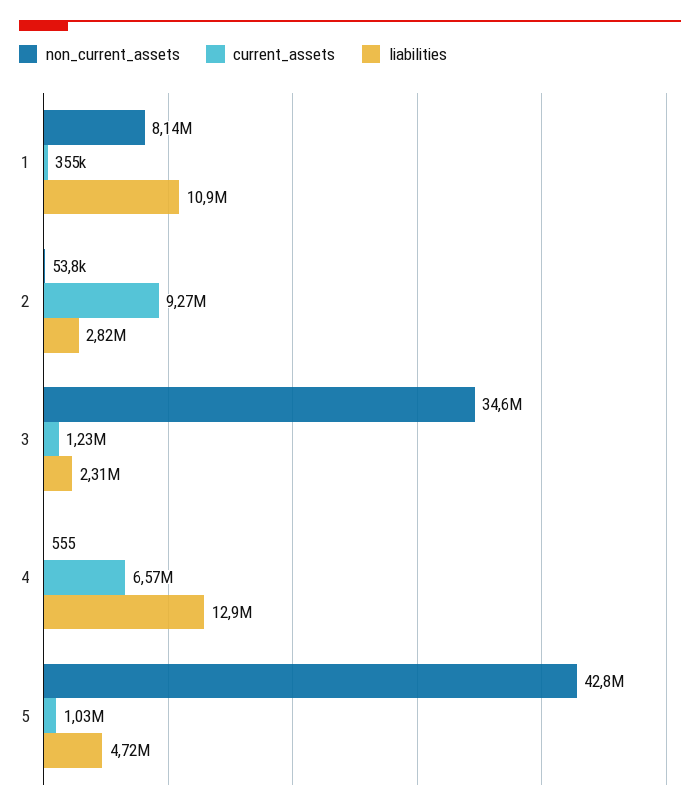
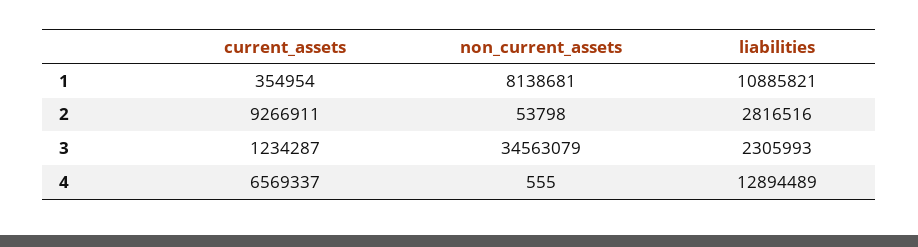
  {
    "non_current_assets": {
      "1": 8138681,
      "2": 53798,
      "3": 34563079,
-     "4": 555,
+     "4": 555
-     "5": 42800000
    },
    "current_assets": {
      "1": 354954,
      "2": 9266911,
      "3": 1234287,
-     "4": 6569337,
+     "4": 6569337
-     "5": 1030000
    },
    "liabilities": {
      "1": 10885821,
      "2": 2816516,
      "3": 2305993,
-     "4": 12894489,
+     "4": 12894489
-     "5": 4720000
    }
  }

